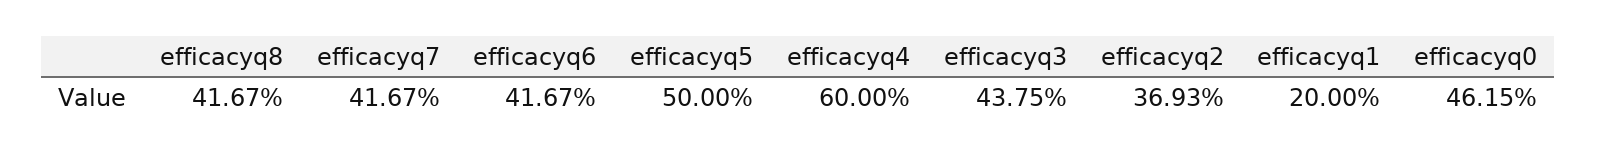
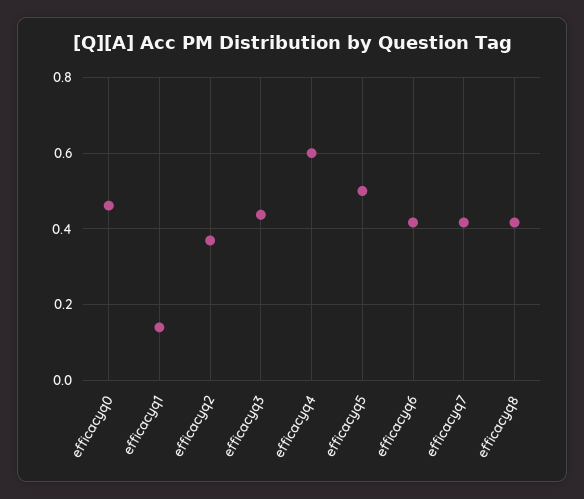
  {
    "efficacyq8": 0.4167,
    "efficacyq7": 0.4167,
    "efficacyq6": 0.4167,
    "efficacyq5": 0.5,
    "efficacyq4": 0.6,
    "efficacyq3": 0.4375,
    "efficacyq2": 0.3693,
-   "efficacyq1": 0.2,
+   "efficacyq1": 0.14,
    "efficacyq0": 0.4615
  }

